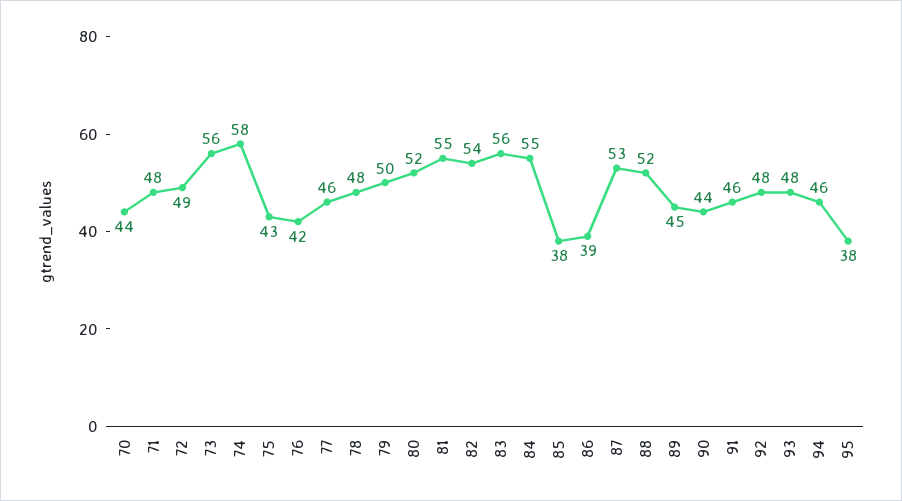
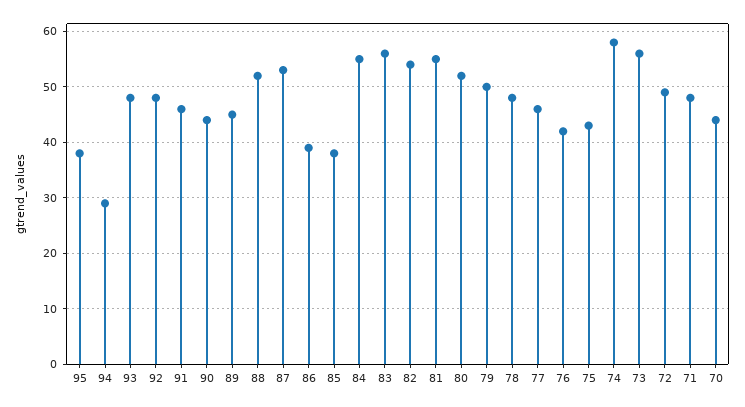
  {
    "70": 44,
    "71": 48,
    "72": 49,
    "73": 56,
    "74": 58,
    "75": 43,
    "76": 42,
    "77": 46,
    "78": 48,
    "79": 50,
    "80": 52,
    "81": 55,
    "82": 54,
    "83": 56,
    "84": 55,
    "85": 38,
    "86": 39,
    "87": 53,
    "88": 52,
    "89": 45,
    "90": 44,
    "91": 46,
    "92": 48,
    "93": 48,
-   "94": 46,
+   "94": 30,
    "95": 38
  }

